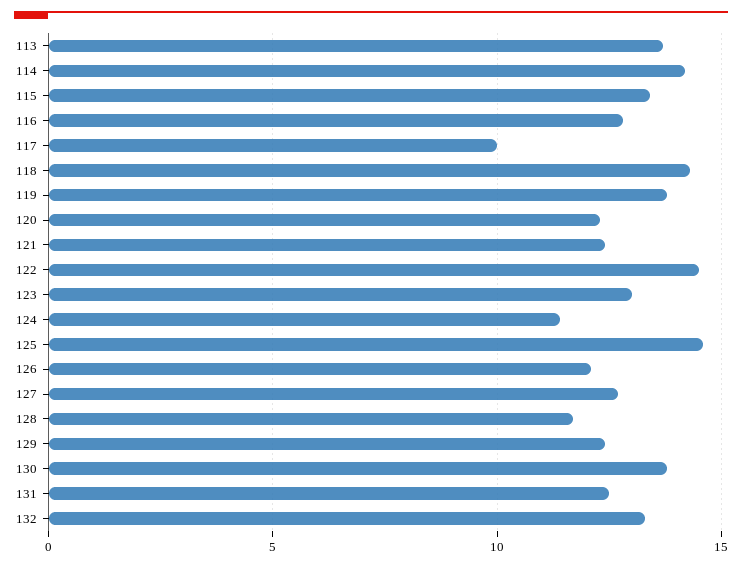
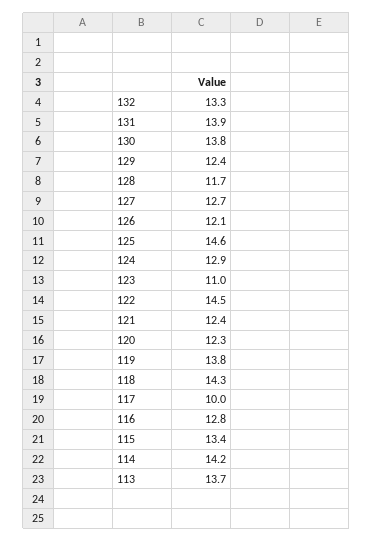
  {
    "113": 13.7,
    "114": 14.2,
    "115": 13.4,
    "116": 12.8,
    "117": 10,
    "118": 14.3,
    "119": 13.8,
    "120": 12.3,
    "121": 12.4,
    "122": 14.5,
-   "123": 13,
+   "123": 11,
-   "124": 11.5,
+   "124": 12.9,
    "125": 14.6,
    "126": 12.1,
    "127": 12.7,
    "128": 11.7,
    "129": 12.4,
    "130": 13.8,
-   "131": 12.5,
+   "131": 13.9,
    "132": 13.3
  }

